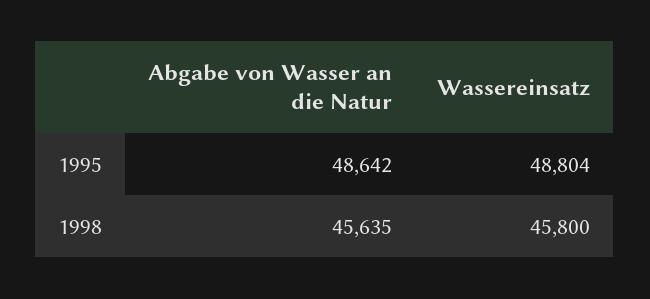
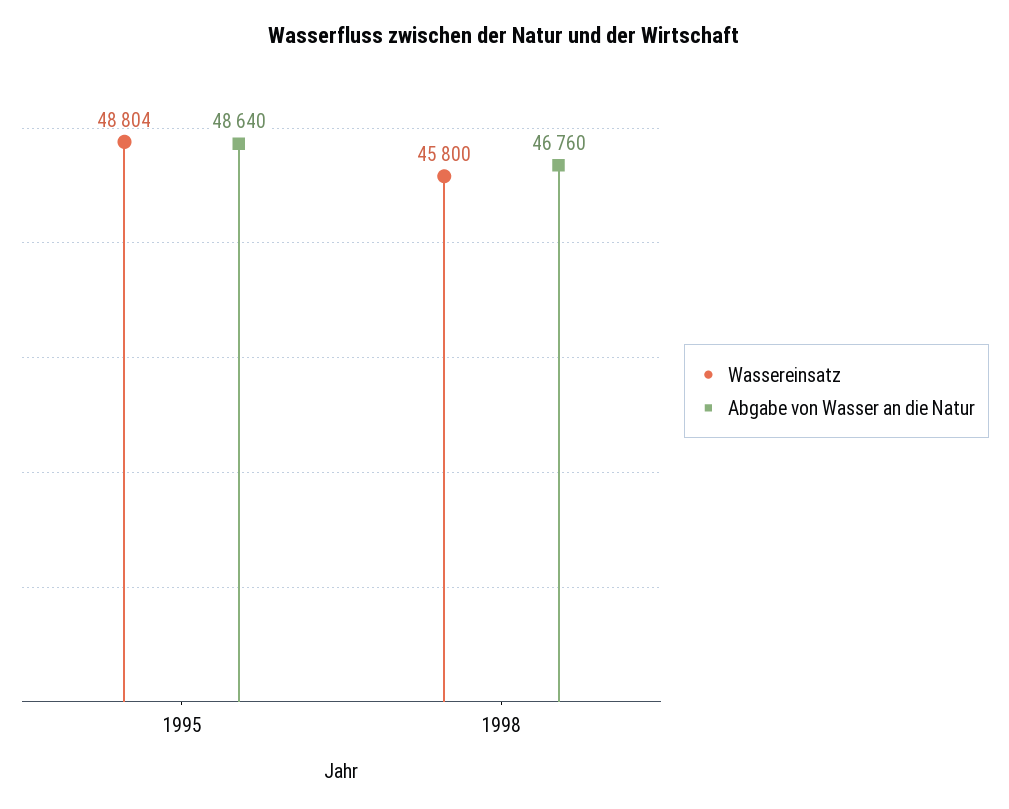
  {
    "Abgabe von Wasser an die Natur": {
-     "1995": 48642,
+     "1995": 48640,
-     "1998": 45635
+     "1998": 46760
    },
    "Wassereinsatz": {
      "1995": 48804,
      "1998": 45800
    }
  }

